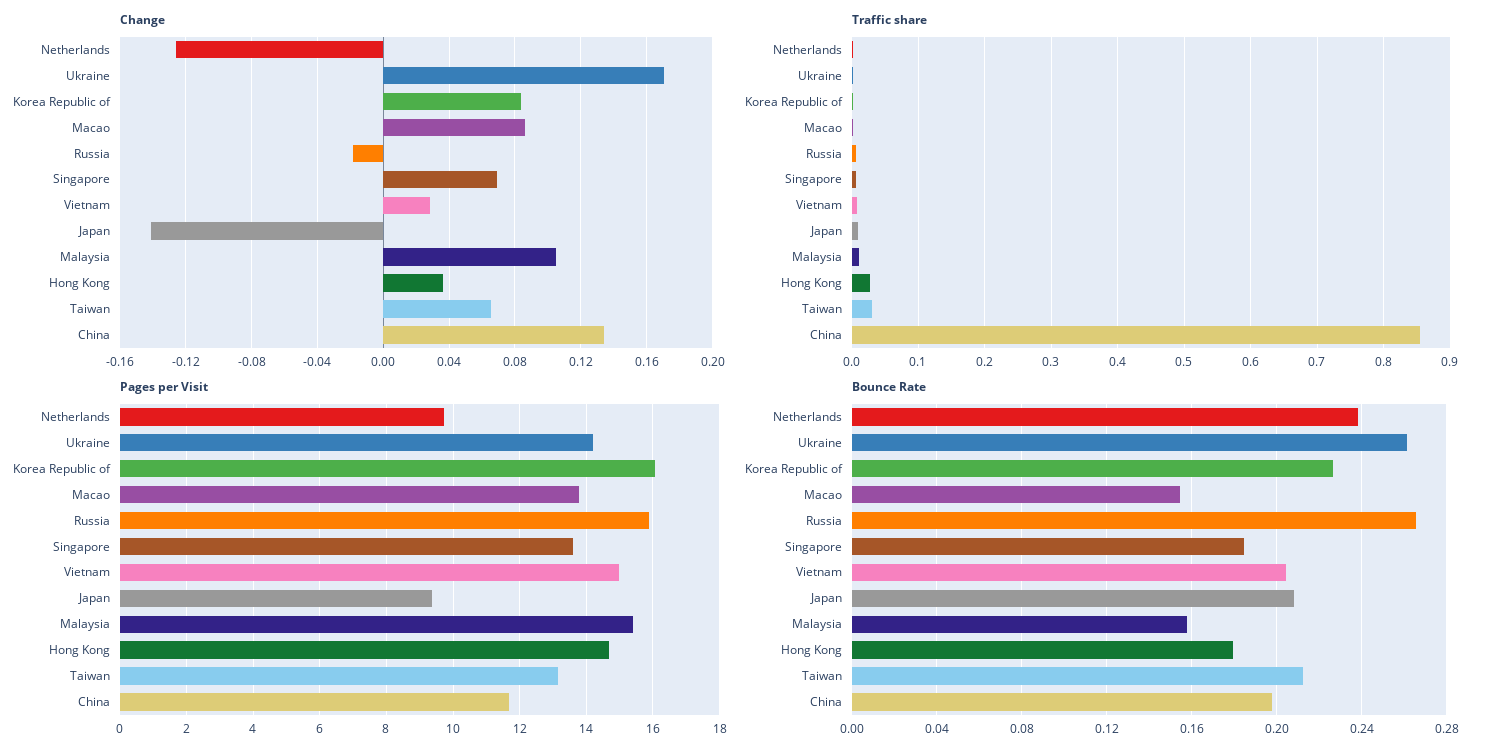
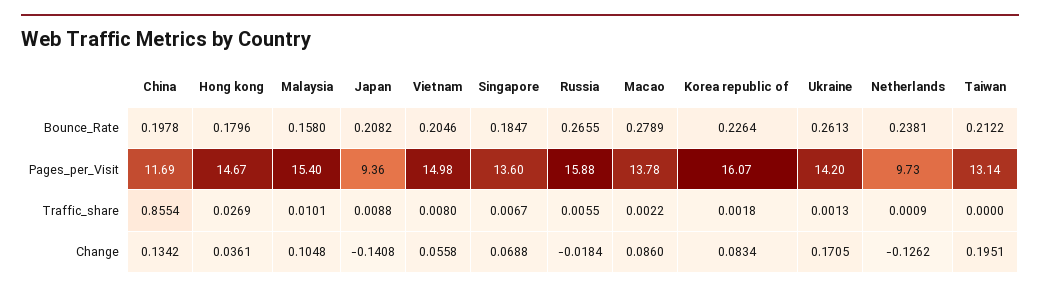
  {
    "Change": {
      "Netherlands": -0.1262,
      "Ukraine": 0.1705,
      "Korea Republic of": 0.0834,
      "Macao": 0.086,
      "Russia": -0.0184,
      "Singapore": 0.0688,
-     "Vietnam": 0.03,
+     "Vietnam": 0.0558,
      "Japan": -0.1408,
      "Malaysia": 0.1048,
      "Hong Kong": 0.0361,
-     "Taiwan": 0.065,
+     "Taiwan": 0.1951,
      "China": 0.1342
    },
    "Traffic share": {
      "Netherlands": 0.0009,
      "Ukraine": 0.0013,
      "Korea Republic of": 0.0018,
      "Macao": 0.0022,
      "Russia": 0.0055,
      "Singapore": 0.0067,
      "Vietnam": 0.008,
      "Japan": 0.0088,
      "Malaysia": 0.0101,
      "Hong Kong": 0.0269,
-     "Taiwan": 0.03,
+     "Taiwan": 0,
      "China": 0.8554
    },
    "Pages per Visit": {
      "Netherlands": 9.73,
      "Ukraine": 14.2,
      "Korea Republic of": 16.07,
      "Macao": 13.78,
      "Russia": 15.88,
      "Singapore": 13.6,
      "Vietnam": 14.98,
      "Japan": 9.36,
      "Malaysia": 15.4,
      "Hong Kong": 14.67,
      "Taiwan": 13.14,
      "China": 11.69
    },
    "Bounce Rate": {
      "Netherlands": 0.2381,
      "Ukraine": 0.2613,
      "Korea Republic of": 0.2264,
-     "Macao": 0.155,
+     "Macao": 0.2789,
      "Russia": 0.2655,
      "Singapore": 0.1847,
      "Vietnam": 0.2046,
      "Japan": 0.2082,
      "Malaysia": 0.158,
      "Hong Kong": 0.1796,
      "Taiwan": 0.2122,
      "China": 0.1978
    }
  }

